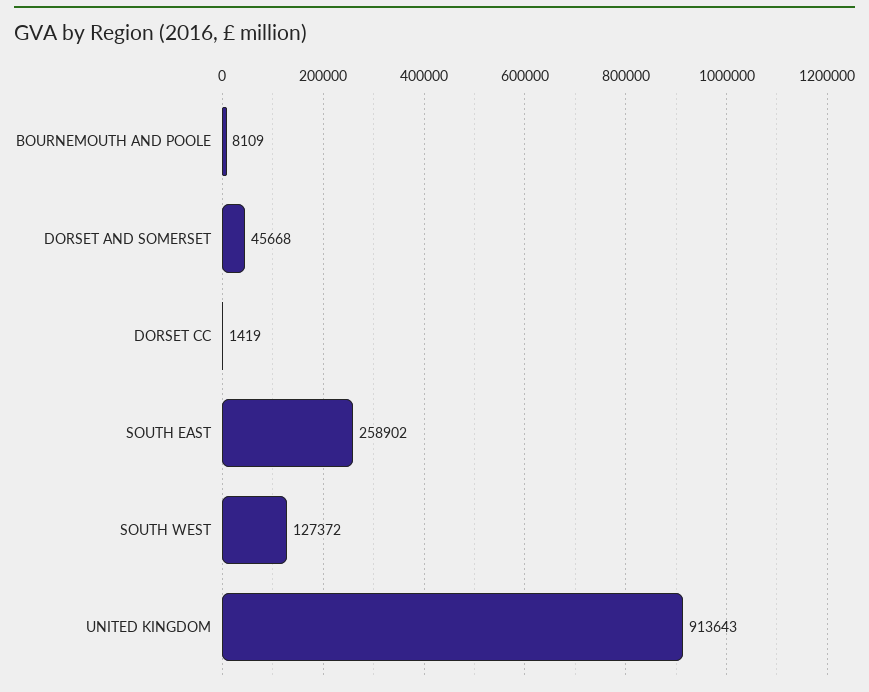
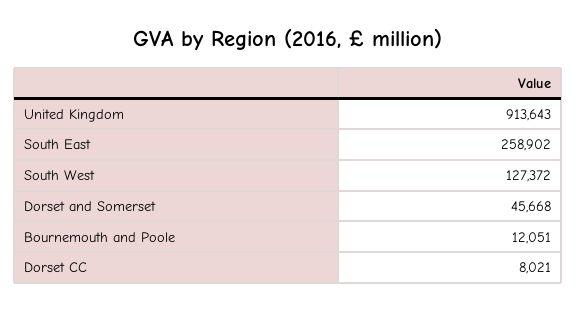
  {
-   "BOURNEMOUTH AND POOLE": 8109,
+   "BOURNEMOUTH AND POOLE": 12051,
    "DORSET AND SOMERSET": 45668,
-   "DORSET CC": 1419,
+   "DORSET CC": 8021,
    "SOUTH EAST": 258902,
    "SOUTH WEST": 127372,
    "UNITED KINGDOM": 913643
  }

